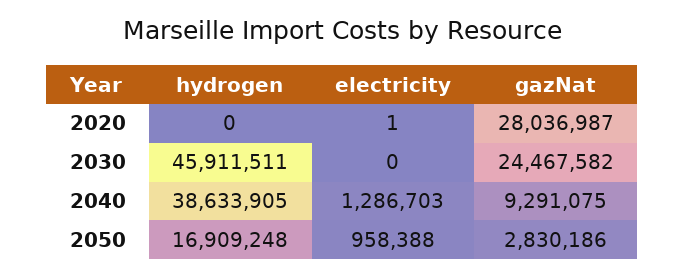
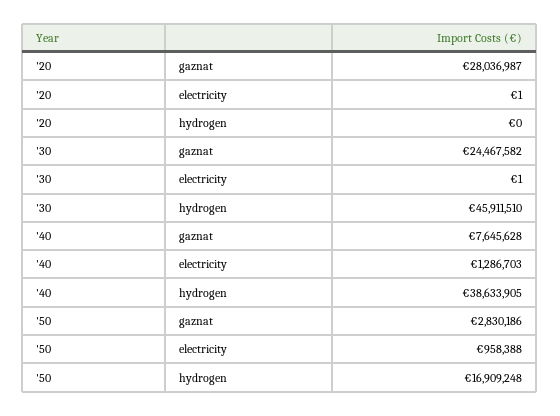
  {
    "hydrogen": {
      "2020": 0,
-     "2030": 45911511,
+     "2030": 45911510,
      "2040": 38633905,
      "2050": 16909248
    },
    "electricity": {
      "2020": 1,
-     "2030": 0,
+     "2030": 1,
      "2040": 1286703,
      "2050": 958388
    },
    "gazNat": {
      "2020": 28036987,
      "2030": 24467582,
-     "2040": 9291075,
+     "2040": 7645628,
      "2050": 2830186
    }
  }

